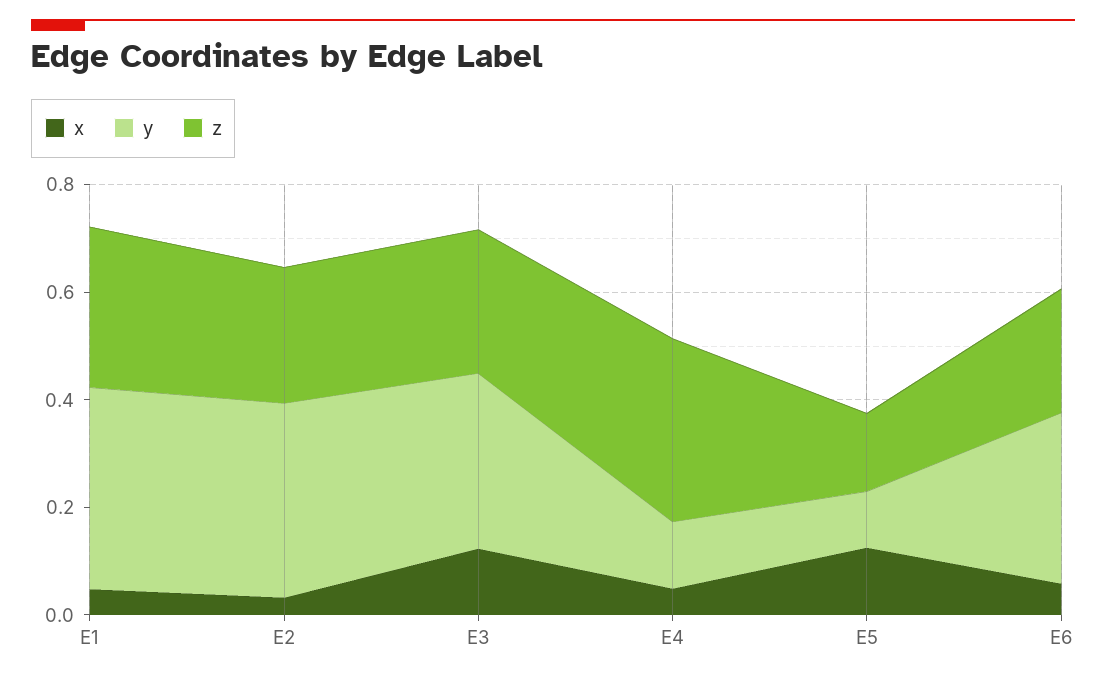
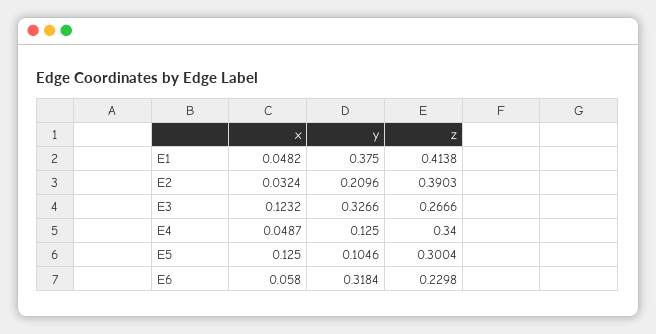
  {
    "x": {
      "E1": 0.0482,
      "E2": 0.0324,
      "E3": 0.1232,
      "E4": 0.0487,
      "E5": 0.125,
      "E6": 0.058
    },
    "y": {
      "E1": 0.375,
-     "E2": 0.35,
+     "E2": 0.2096,
      "E3": 0.3266,
      "E4": 0.125,
      "E5": 0.1046,
      "E6": 0.3184
    },
    "z": {
-     "E1": 0.3,
+     "E1": 0.4138,
-     "E2": 0.25,
+     "E2": 0.3903,
      "E3": 0.2666,
      "E4": 0.34,
-     "E5": 0.15,
+     "E5": 0.3004,
      "E6": 0.2298
    }
  }

